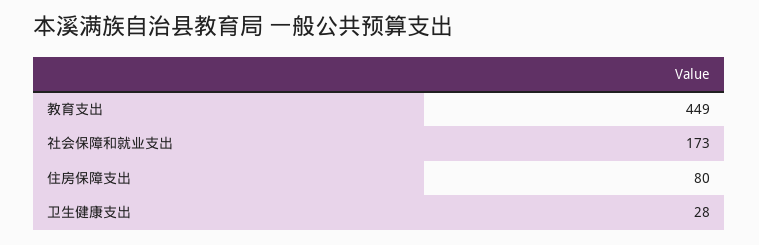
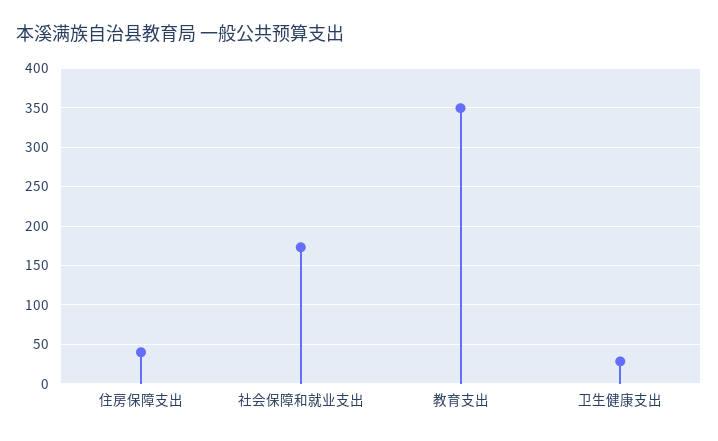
  {
-   "教育支出": 449,
+   "教育支出": 350,
    "社会保障和就业支出": 173,
-   "住房保障支出": 80,
+   "住房保障支出": 40,
    "卫生健康支出": 28
  }

